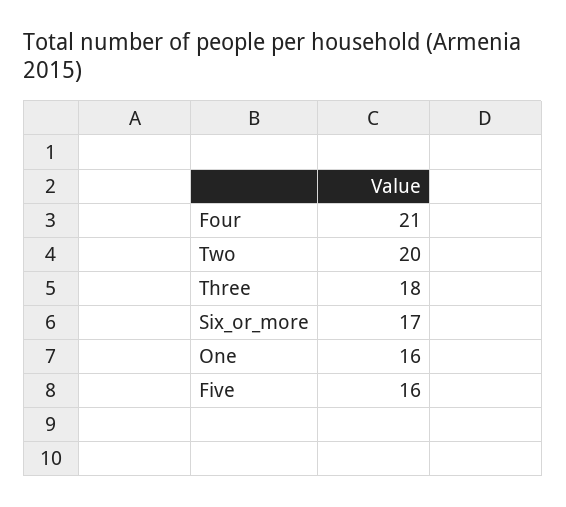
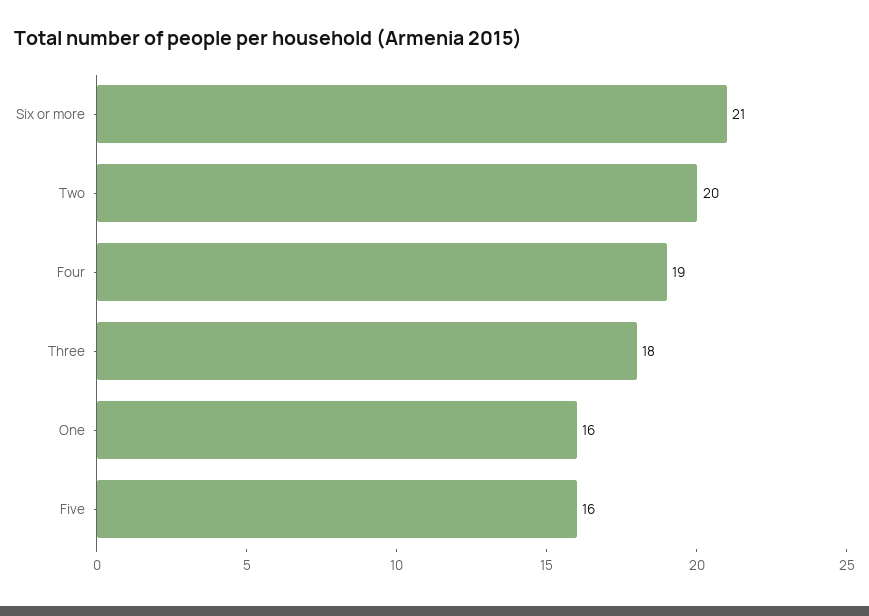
  {
-   "Four": 21,
+   "Four": 19,
    "Two": 20,
    "Three": 18,
-   "Six_or_more": 17,
+   "Six_or_more": 21,
    "One": 16,
    "Five": 16
  }

